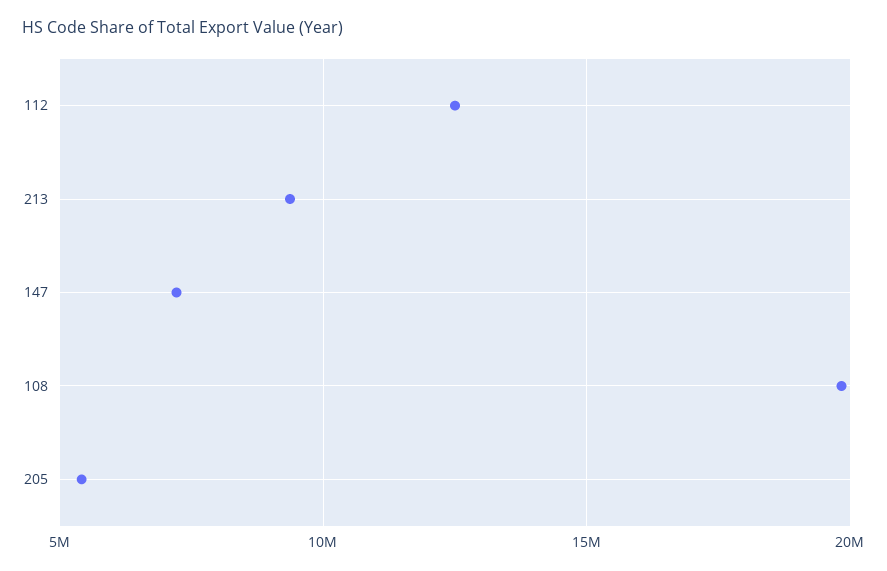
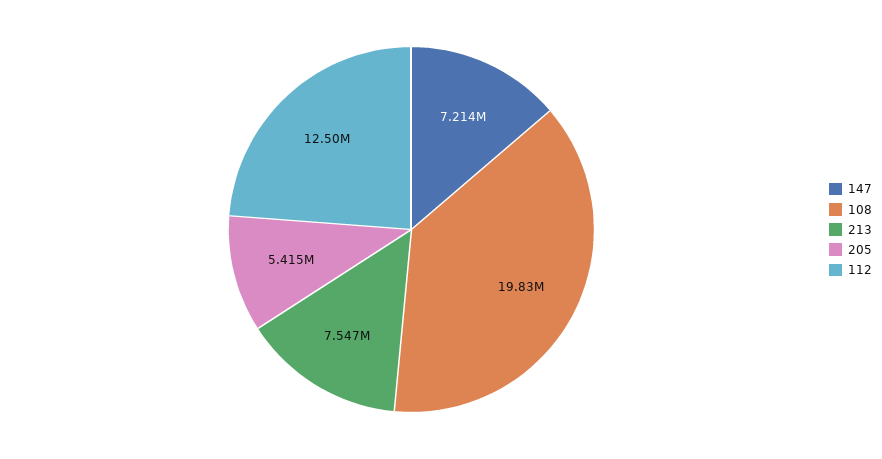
  {
    "112": 12500000,
-   "213": 9500000,
+   "213": 7547000,
    "147": 7214000,
    "108": 19830000,
    "205": 5415000
  }

